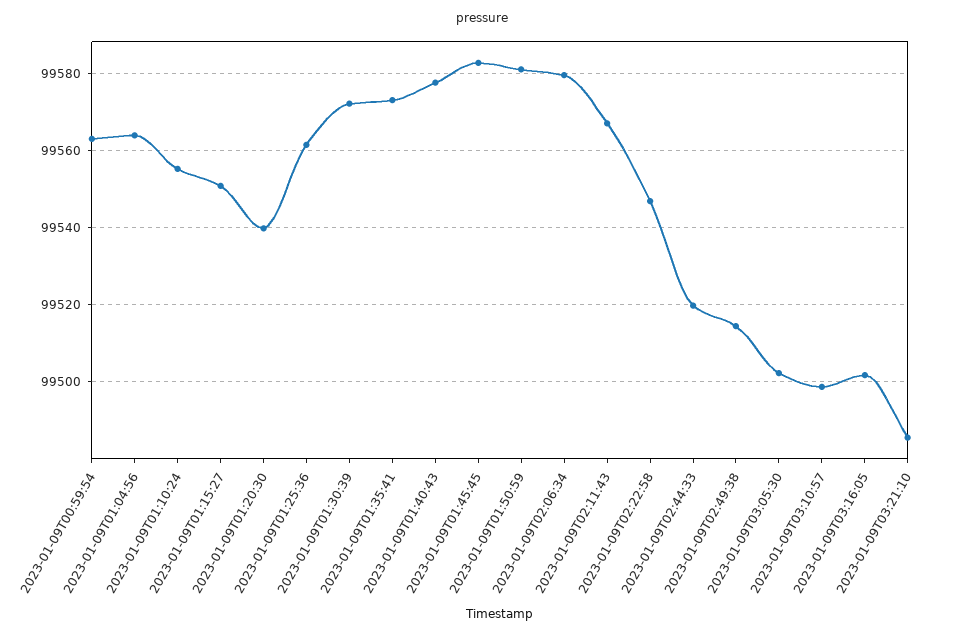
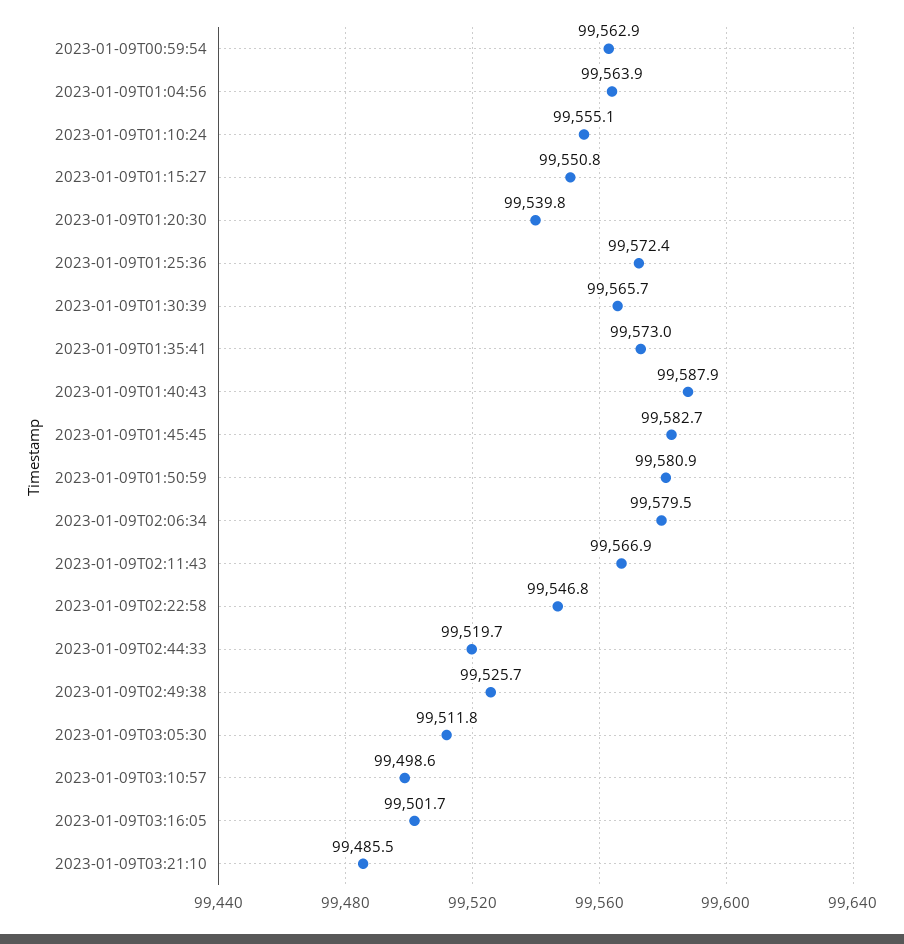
  {
    "2023-01-09T00:59:54": 99562.9,
    "2023-01-09T01:04:56": 99563.9,
    "2023-01-09T01:10:24": 99555.1,
    "2023-01-09T01:15:27": 99550.8,
    "2023-01-09T01:20:30": 99539.8,
-   "2023-01-09T01:25:36": 99562,
+   "2023-01-09T01:25:36": 99572.4,
-   "2023-01-09T01:30:39": 99572,
+   "2023-01-09T01:30:39": 99565.7,
    "2023-01-09T01:35:41": 99573,
-   "2023-01-09T01:40:43": 99578,
+   "2023-01-09T01:40:43": 99587.9,
    "2023-01-09T01:45:45": 99582.7,
    "2023-01-09T01:50:59": 99580.9,
    "2023-01-09T02:06:34": 99579.5,
    "2023-01-09T02:11:43": 99566.9,
    "2023-01-09T02:22:58": 99546.8,
    "2023-01-09T02:44:33": 99519.7,
-   "2023-01-09T02:49:38": 99514,
+   "2023-01-09T02:49:38": 99525.7,
-   "2023-01-09T03:05:30": 99502,
+   "2023-01-09T03:05:30": 99511.8,
    "2023-01-09T03:10:57": 99498.6,
    "2023-01-09T03:16:05": 99501.7,
    "2023-01-09T03:21:10": 99485.5
  }

